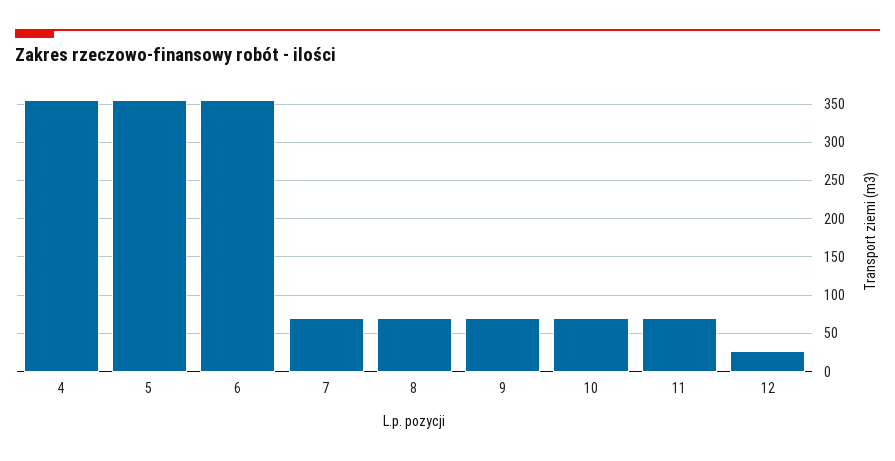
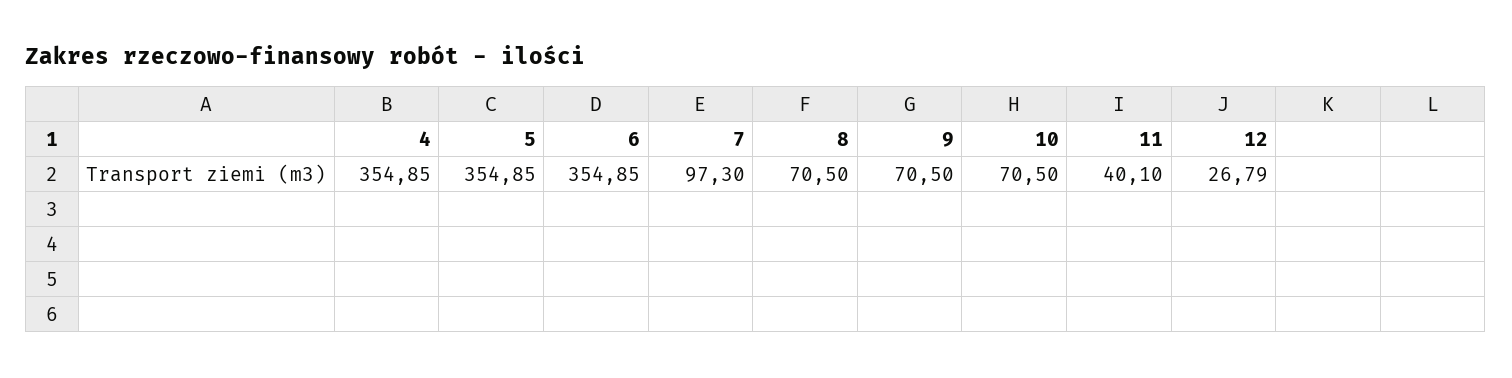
  {
    "4": 354.85,
    "5": 354.85,
    "6": 354.85,
-   "7": 70,
+   "7": 97.3,
    "8": 70.5,
    "9": 70.5,
    "10": 70.5,
-   "11": 70,
+   "11": 40.1,
    "12": 26.79
  }

